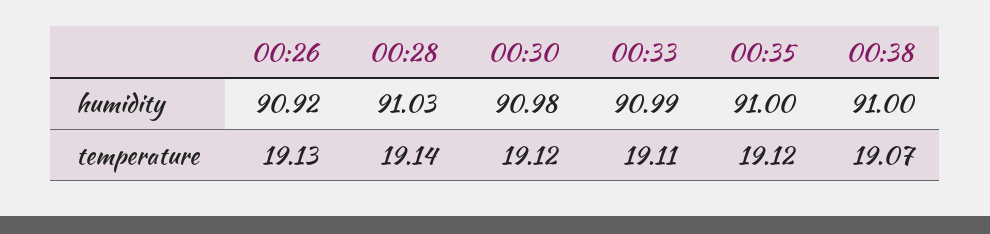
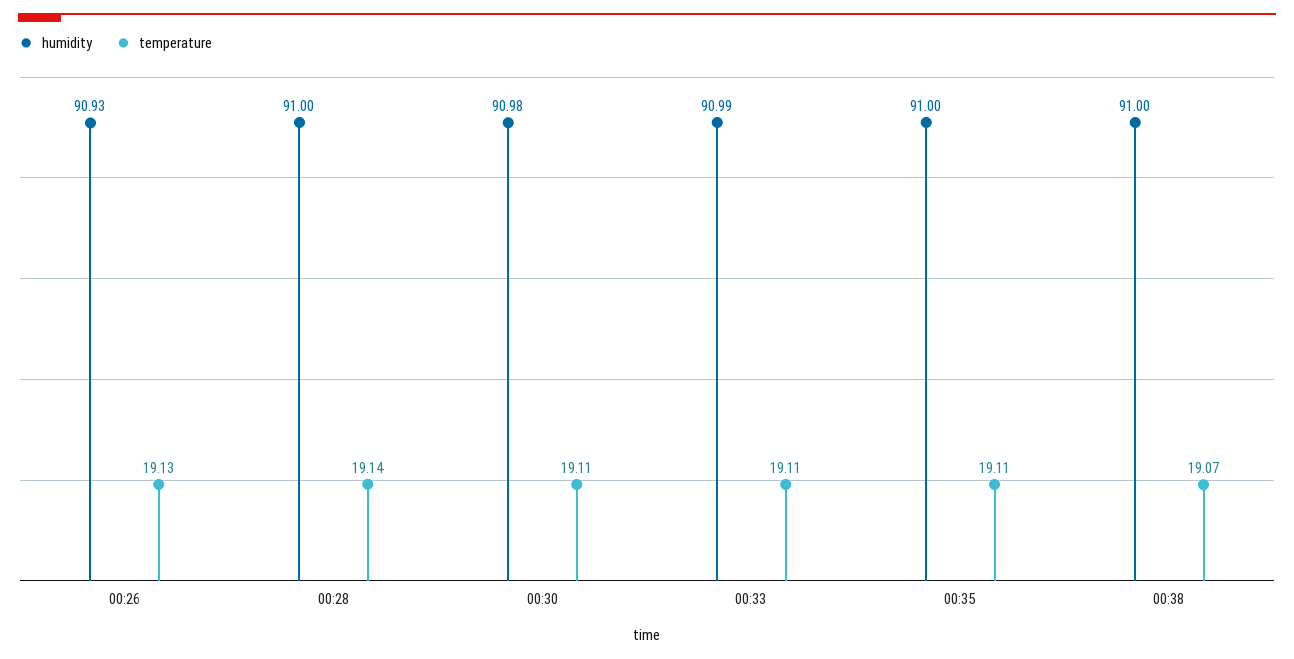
  {
    "humidity": {
-     "00:26": 90.92,
+     "00:26": 90.93,
-     "00:28": 91.03,
+     "00:28": 91,
      "00:30": 90.98,
      "00:33": 90.99,
      "00:35": 91,
      "00:38": 91
    },
    "temperature": {
      "00:26": 19.13,
      "00:28": 19.14,
-     "00:30": 19.12,
+     "00:30": 19.11,
      "00:33": 19.11,
-     "00:35": 19.12,
+     "00:35": 19.11,
      "00:38": 19.07
    }
  }

